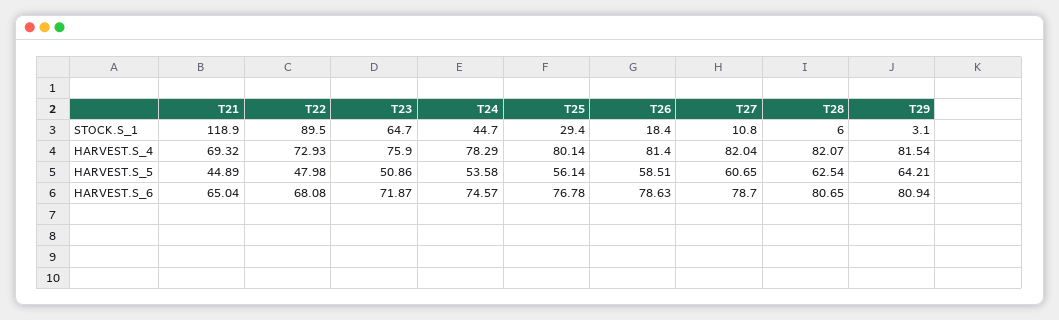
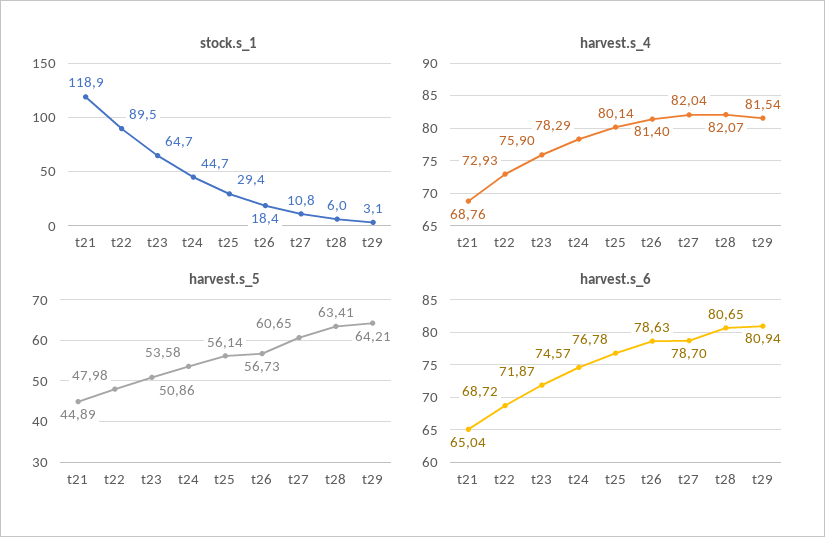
  {
    "STOCK.S_1": {
      "T21": 118.9,
      "T22": 89.5,
      "T23": 64.7,
      "T24": 44.7,
      "T25": 29.4,
      "T26": 18.4,
      "T27": 10.8,
      "T28": 6,
      "T29": 3.1
    },
    "HARVEST.S_4": {
-     "T21": 69.32,
+     "T21": 68.76,
      "T22": 72.93,
      "T23": 75.9,
      "T24": 78.29,
      "T25": 80.14,
      "T26": 81.4,
      "T27": 82.04,
      "T28": 82.07,
      "T29": 81.54
    },
    "HARVEST.S_5": {
      "T21": 44.89,
      "T22": 47.98,
      "T23": 50.86,
      "T24": 53.58,
      "T25": 56.14,
-     "T26": 58.51,
+     "T26": 56.73,
      "T27": 60.65,
-     "T28": 62.54,
+     "T28": 63.41,
      "T29": 64.21
    },
    "HARVEST.S_6": {
      "T21": 65.04,
-     "T22": 68.08,
+     "T22": 68.72,
      "T23": 71.87,
      "T24": 74.57,
      "T25": 76.78,
      "T26": 78.63,
      "T27": 78.7,
      "T28": 80.65,
      "T29": 80.94
    }
  }

